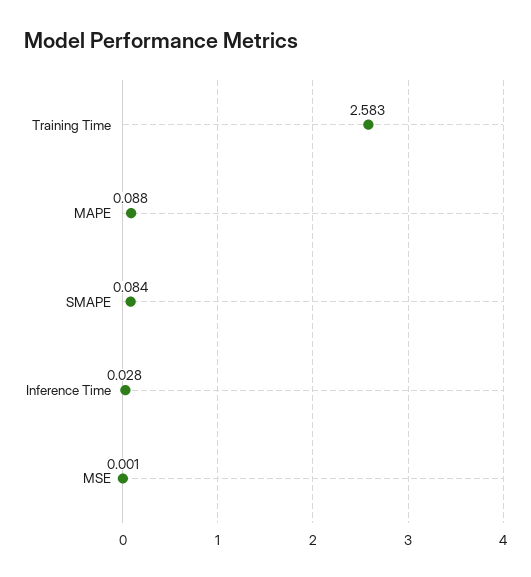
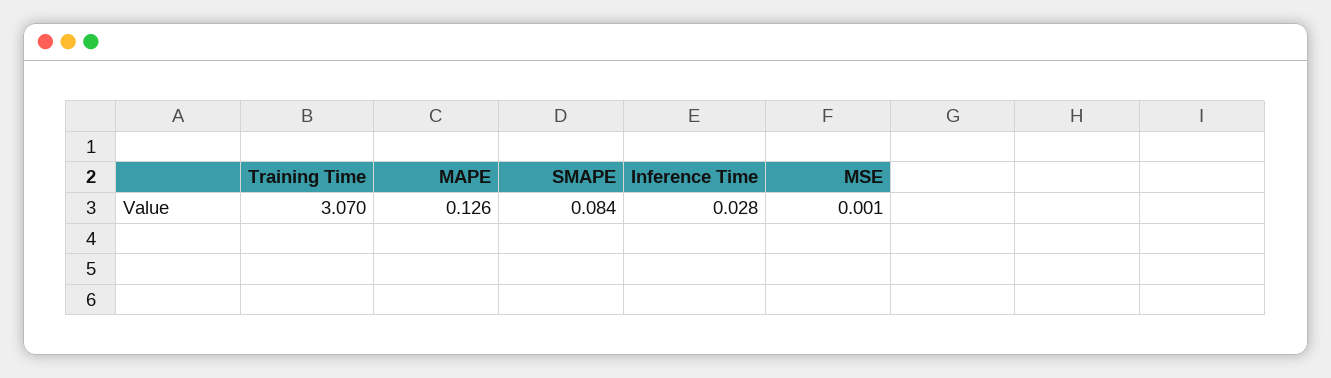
  {
-   "Training Time": 2.583,
+   "Training Time": 3.07,
-   "MAPE": 0.088,
+   "MAPE": 0.126,
    "SMAPE": 0.084,
    "Inference Time": 0.028,
    "MSE": 0.001
  }

